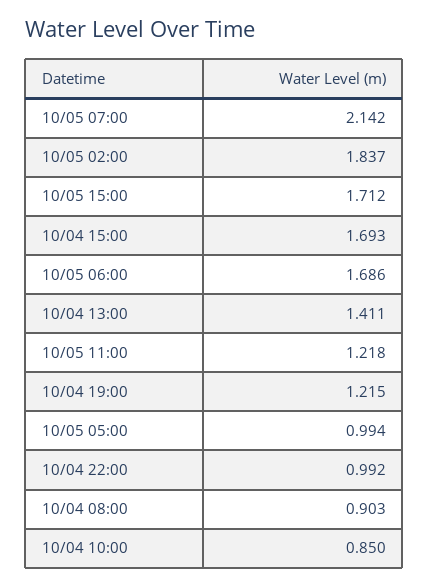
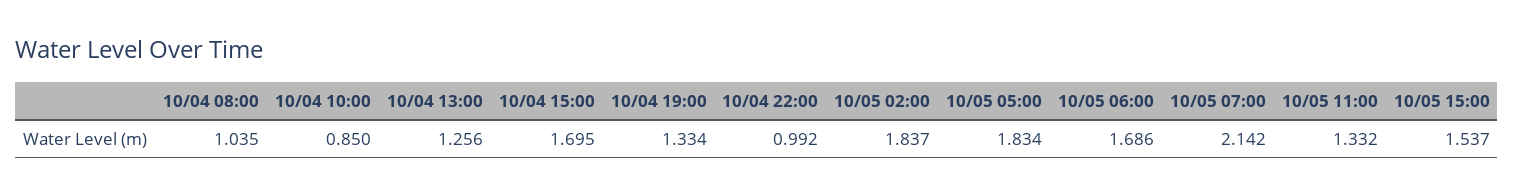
  {
    "10/05 07:00": 2.142,
    "10/05 02:00": 1.837,
-   "10/05 15:00": 1.712,
+   "10/05 15:00": 1.537,
-   "10/04 15:00": 1.693,
+   "10/04 15:00": 1.695,
    "10/05 06:00": 1.686,
-   "10/04 13:00": 1.411,
+   "10/04 13:00": 1.256,
-   "10/05 11:00": 1.218,
+   "10/05 11:00": 1.332,
-   "10/04 19:00": 1.215,
+   "10/04 19:00": 1.334,
-   "10/05 05:00": 0.994,
+   "10/05 05:00": 1.834,
    "10/04 22:00": 0.992,
-   "10/04 08:00": 0.903,
+   "10/04 08:00": 1.035,
    "10/04 10:00": 0.85
  }

